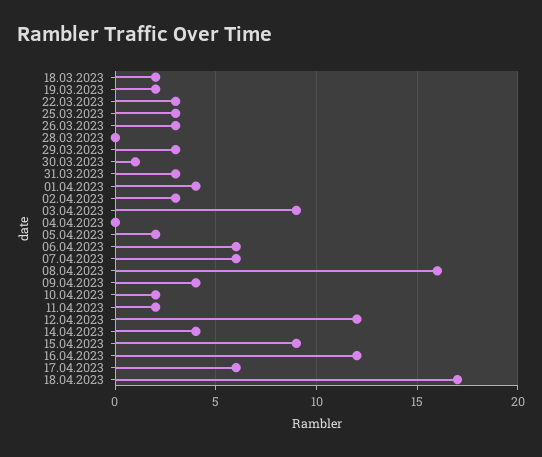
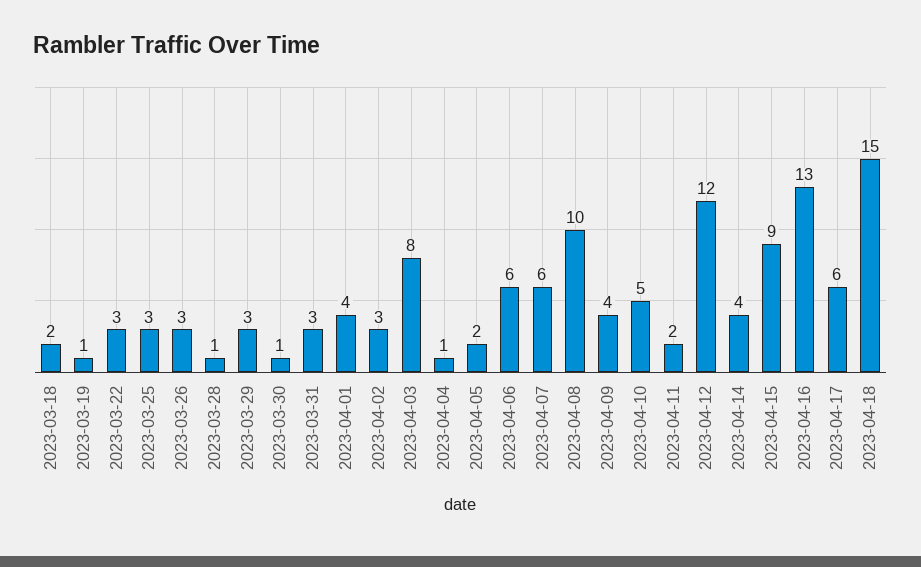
  {
    "18.03.2023": 2,
-   "19.03.2023": 2,
+   "19.03.2023": 1,
    "22.03.2023": 3,
    "25.03.2023": 3,
    "26.03.2023": 3,
-   "28.03.2023": 0,
+   "28.03.2023": 1,
    "29.03.2023": 3,
    "30.03.2023": 1,
    "31.03.2023": 3,
    "01.04.2023": 4,
    "02.04.2023": 3,
-   "03.04.2023": 9,
+   "03.04.2023": 8,
-   "04.04.2023": 0,
+   "04.04.2023": 1,
    "05.04.2023": 2,
    "06.04.2023": 6,
    "07.04.2023": 6,
-   "08.04.2023": 16,
+   "08.04.2023": 10,
    "09.04.2023": 4,
-   "10.04.2023": 2,
+   "10.04.2023": 5,
    "11.04.2023": 2,
    "12.04.2023": 12,
    "14.04.2023": 4,
    "15.04.2023": 9,
-   "16.04.2023": 12,
+   "16.04.2023": 13,
    "17.04.2023": 6,
-   "18.04.2023": 17
+   "18.04.2023": 15
  }

